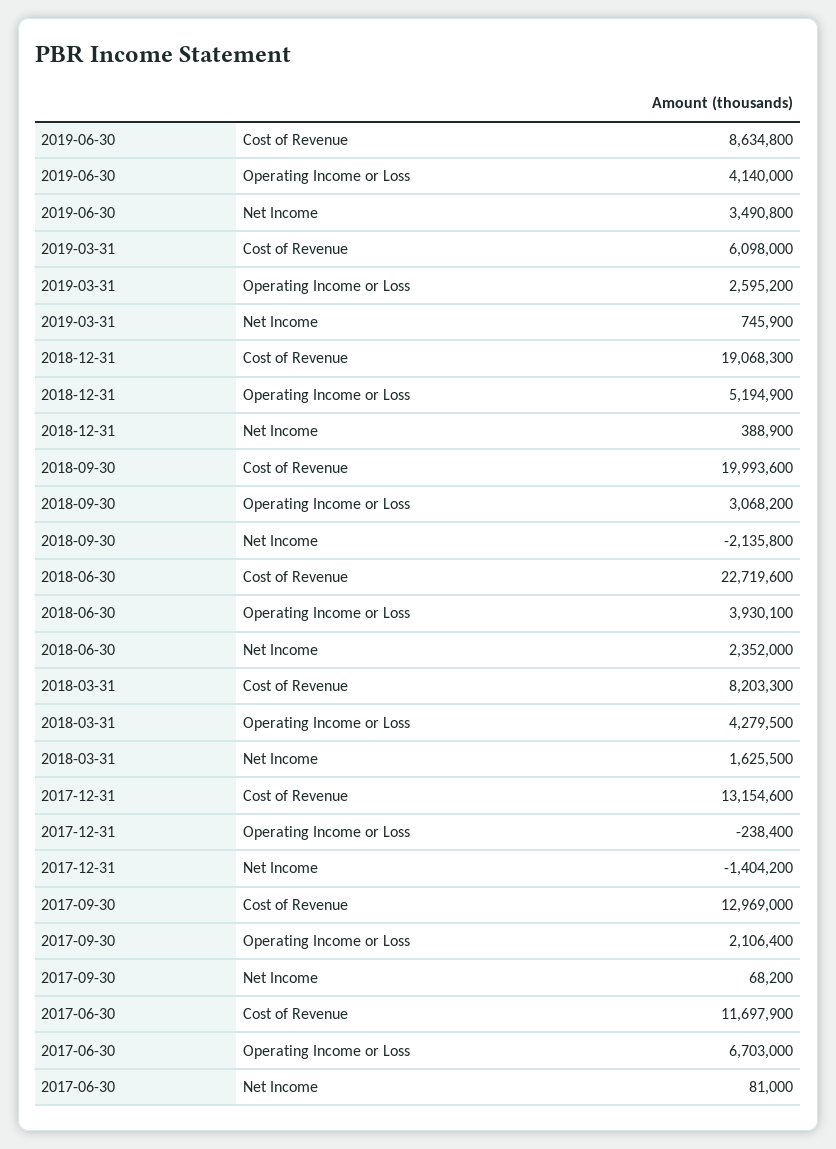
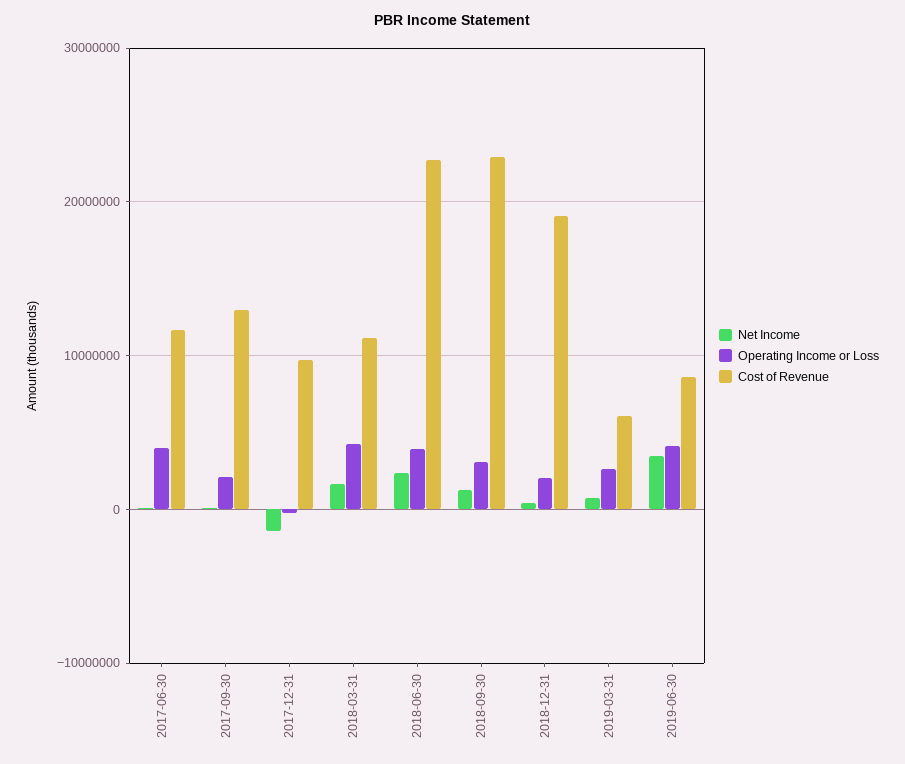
  {
    "Cost of Revenue": {
      "2019-06-30": 8634800,
      "2019-03-31": 6098000,
      "2018-12-31": 19068300,
-     "2018-09-30": 19993600,
+     "2018-09-30": 23000000,
      "2018-06-30": 22719600,
-     "2018-03-31": 8203300,
+     "2018-03-31": 11000000,
-     "2017-12-31": 13154600,
+     "2017-12-31": 10000000,
      "2017-09-30": 12969000,
      "2017-06-30": 11697900
    },
    "Operating Income or Loss": {
      "2019-06-30": 4140000,
      "2019-03-31": 2595200,
-     "2018-12-31": 5194900,
+     "2018-12-31": 2000000,
      "2018-09-30": 3068200,
      "2018-06-30": 3930100,
      "2018-03-31": 4279500,
      "2017-12-31": -238400,
      "2017-09-30": 2106400,
-     "2017-06-30": 6703000
+     "2017-06-30": 4000000
    },
    "Net Income": {
      "2019-06-30": 3490800,
      "2019-03-31": 745900,
      "2018-12-31": 388900,
-     "2018-09-30": -2135800,
+     "2018-09-30": 1000000,
      "2018-06-30": 2352000,
      "2018-03-31": 1625500,
      "2017-12-31": -1404200,
      "2017-09-30": 68200,
      "2017-06-30": 81000
    }
  }

